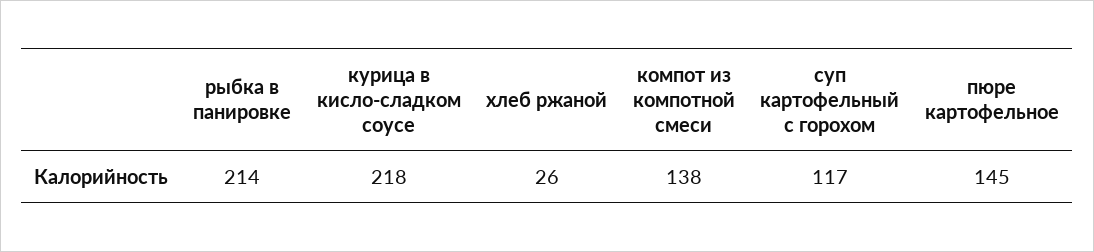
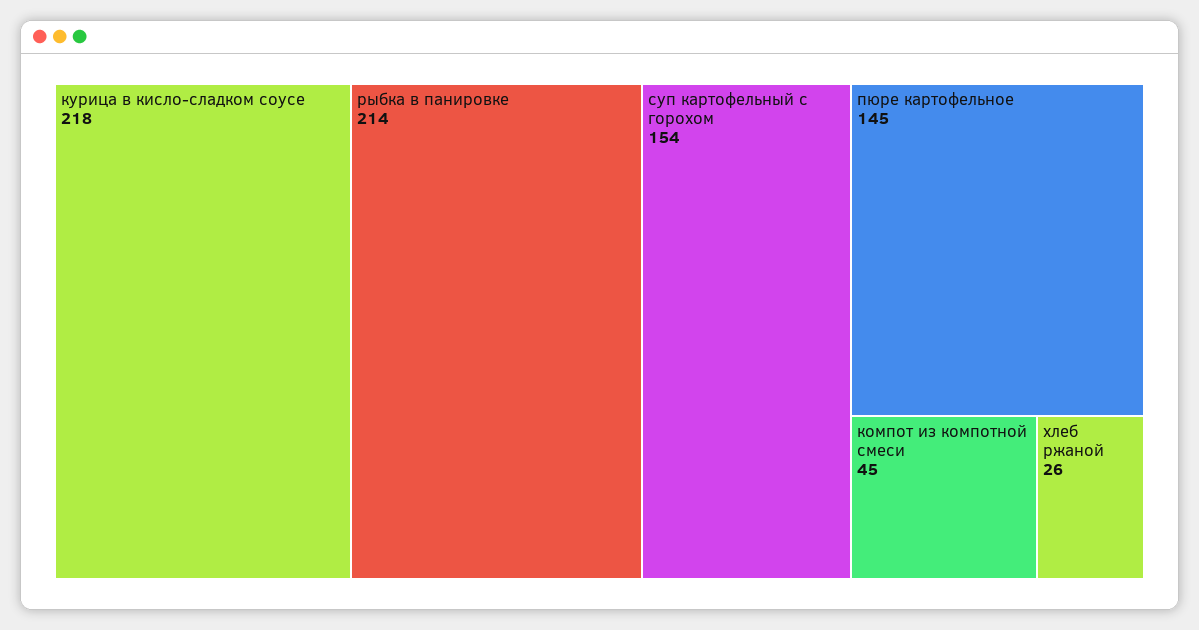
  {
    "рыбка в панировке": 214,
    "курица в кисло-сладком соусе": 218,
    "хлеб ржаной": 26,
-   "компот из компотной смеси": 138,
+   "компот из компотной смеси": 45,
-   "суп картофельный с горохом": 117,
+   "суп картофельный с горохом": 154,
    "пюре картофельное": 145
  }

